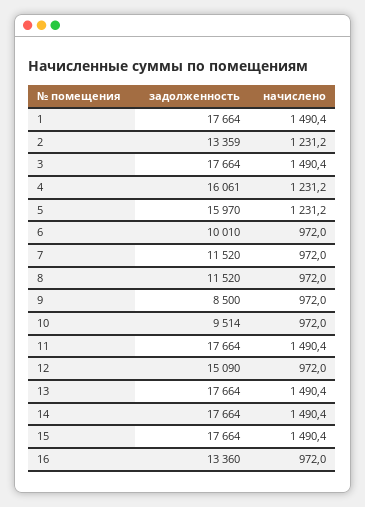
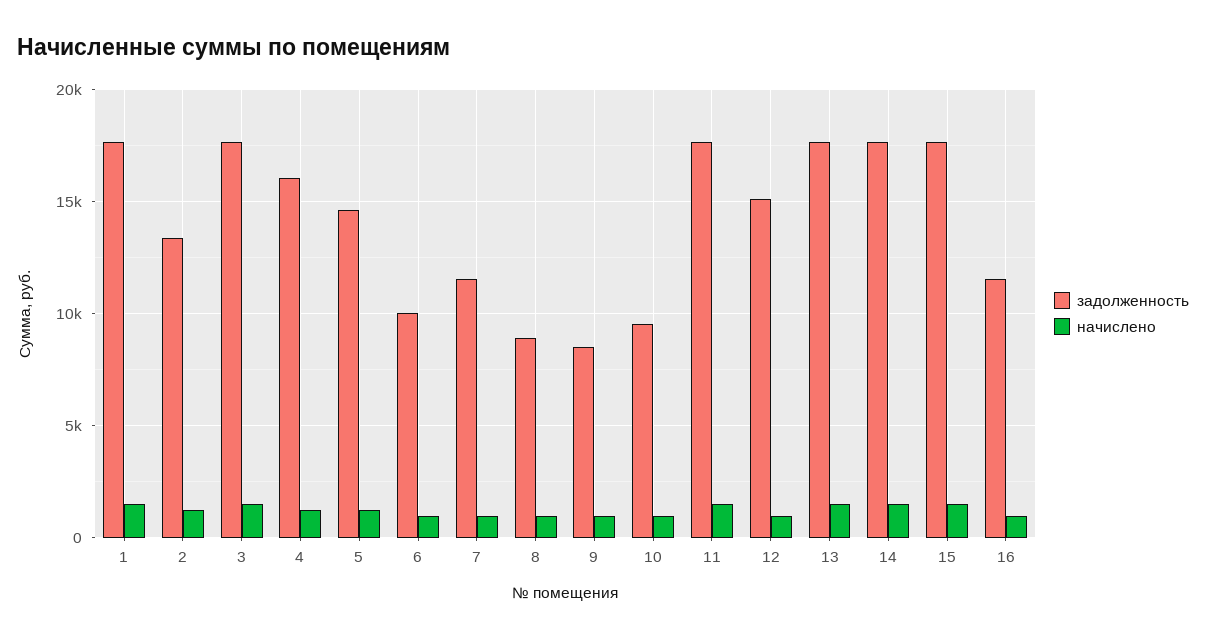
  {
    "задолженность": {
      "1": 17664,
      "2": 13359,
      "3": 17664,
      "4": 16061,
-     "5": 15970,
+     "5": 14500,
      "6": 10010,
      "7": 11520,
-     "8": 11520,
+     "8": 9000,
      "9": 8500,
      "10": 9514,
      "11": 17664,
      "12": 15090,
      "13": 17664,
      "14": 17664,
      "15": 17664,
-     "16": 13360
+     "16": 11500
    },
    "начислено": {
      "1": 1490.4,
      "2": 1231.2,
      "3": 1490.4,
      "4": 1231.2,
      "5": 1231.2,
      "6": 972,
      "7": 972,
      "8": 972,
      "9": 972,
      "10": 972,
      "11": 1490.4,
      "12": 972,
      "13": 1490.4,
      "14": 1490.4,
      "15": 1490.4,
      "16": 972
    }
  }

